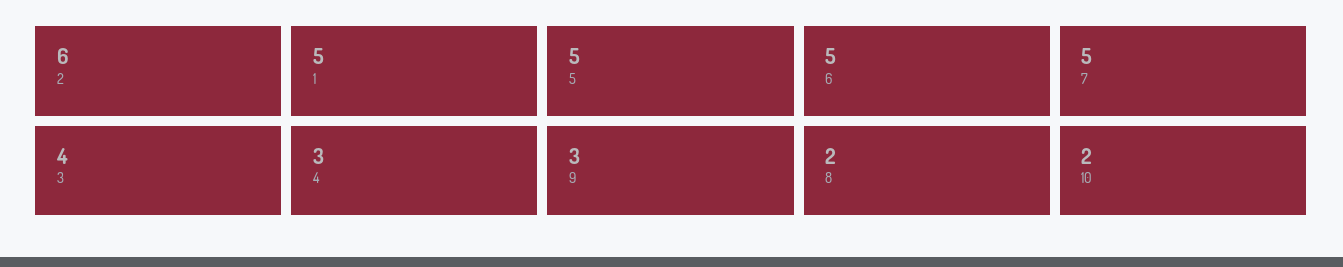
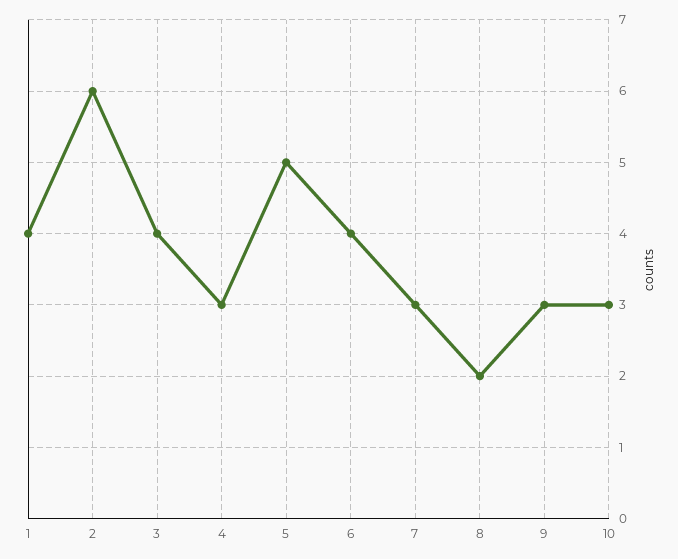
  {
    "2": 6,
-   "1": 5,
+   "1": 4,
    "5": 5,
-   "6": 5,
+   "6": 4,
-   "7": 5,
+   "7": 3,
    "3": 4,
    "4": 3,
    "9": 3,
    "8": 2,
-   "10": 2
+   "10": 3
  }

